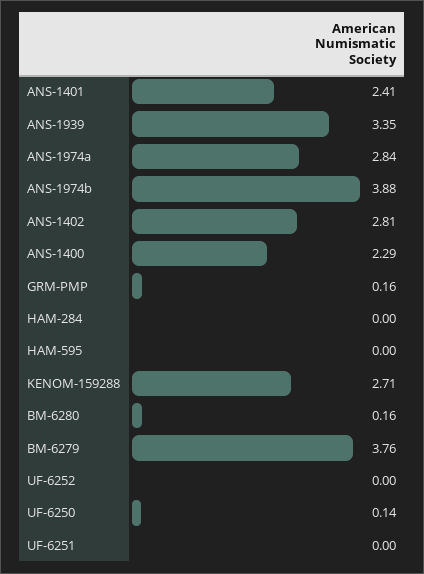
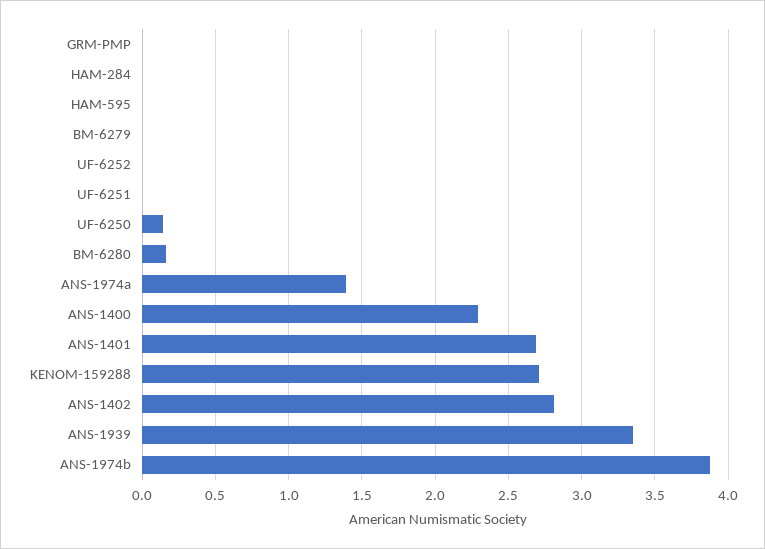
  {
-   "ANS-1401": 2.41,
+   "ANS-1401": 2.7,
    "ANS-1939": 3.35,
-   "ANS-1974a": 2.84,
+   "ANS-1974a": 1.4,
    "ANS-1974b": 3.88,
    "ANS-1402": 2.81,
    "ANS-1400": 2.29,
-   "GRM-PMP": 0.16,
+   "GRM-PMP": 0,
    "HAM-284": 0,
    "HAM-595": 0,
    "KENOM-159288": 2.71,
    "BM-6280": 0.16,
-   "BM-6279": 3.76,
+   "BM-6279": 0,
    "UF-6252": 0,
    "UF-6250": 0.14,
    "UF-6251": 0
  }

